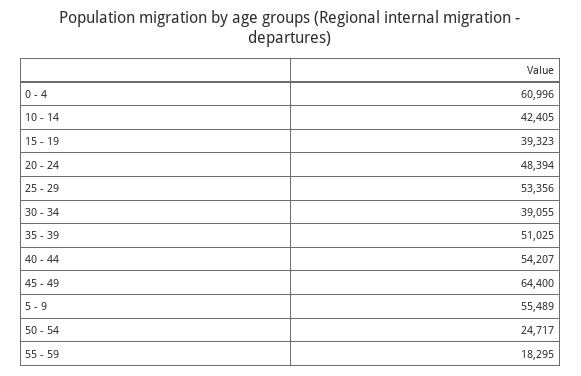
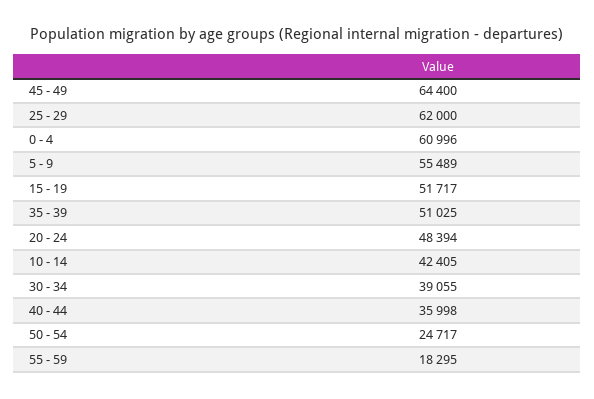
  {
    "0 - 4": 60996,
    "10 - 14": 42405,
-   "15 - 19": 39323,
+   "15 - 19": 51717,
    "20 - 24": 48394,
-   "25 - 29": 53356,
+   "25 - 29": 62000,
    "30 - 34": 39055,
    "35 - 39": 51025,
-   "40 - 44": 54207,
+   "40 - 44": 35998,
    "45 - 49": 64400,
    "5 - 9": 55489,
    "50 - 54": 24717,
    "55 - 59": 18295
  }

